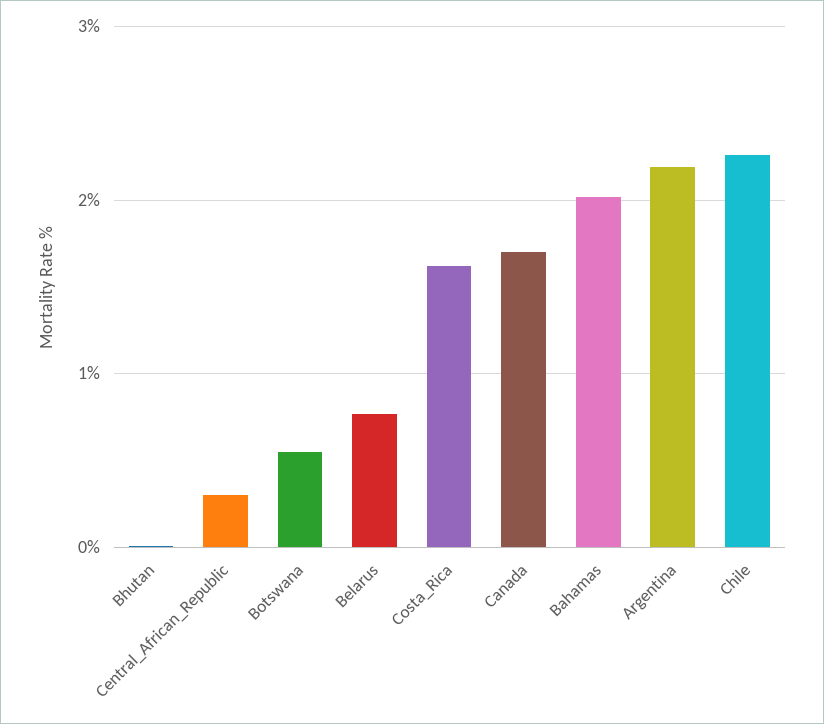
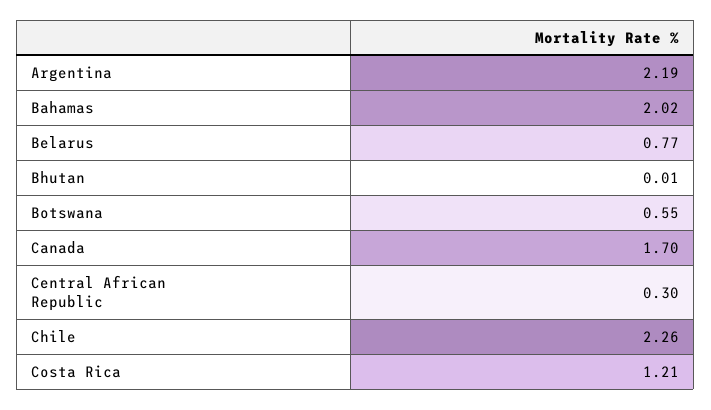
  {
    "Bhutan": 0.01,
    "Central_African_Republic": 0.3,
    "Botswana": 0.55,
    "Belarus": 0.77,
-   "Costa_Rica": 1.6,
+   "Costa_Rica": 1.21,
    "Canada": 1.7,
    "Bahamas": 2.02,
    "Argentina": 2.19,
    "Chile": 2.26
  }

